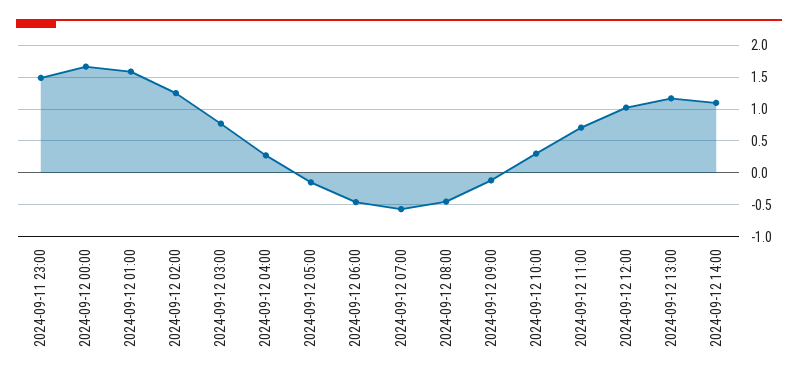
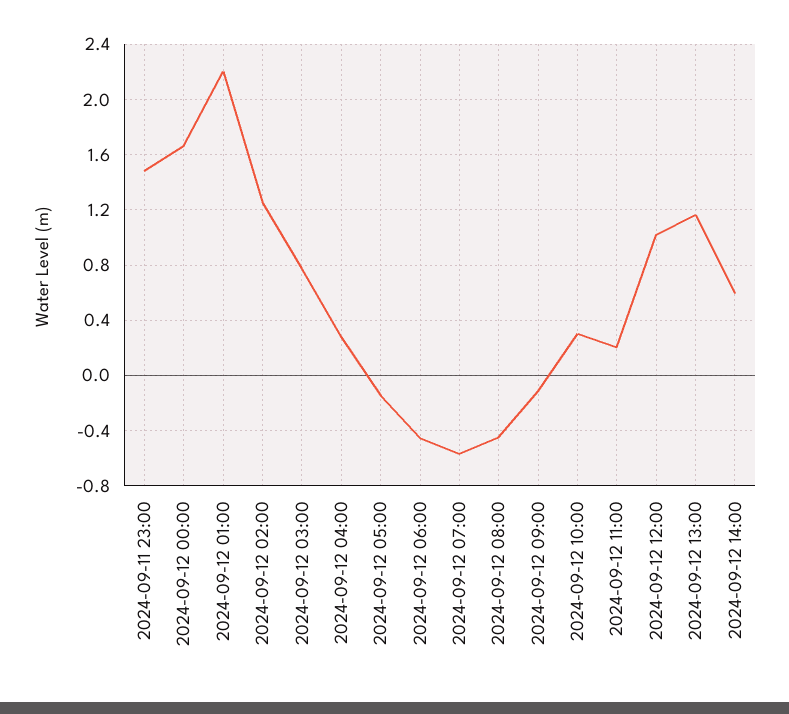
  {
    "2024-09-11 23:00": 1.5,
    "2024-09-12 00:00": 1.65,
-   "2024-09-12 01:00": 1.6,
+   "2024-09-12 01:00": 2.2,
    "2024-09-12 02:00": 1.25,
    "2024-09-12 03:00": 0.75,
    "2024-09-12 04:00": 0.3,
    "2024-09-12 05:00": -0.15,
    "2024-09-12 06:00": -0.45,
    "2024-09-12 07:00": -0.55,
    "2024-09-12 08:00": -0.45,
    "2024-09-12 09:00": -0.1,
    "2024-09-12 10:00": 0.3,
-   "2024-09-12 11:00": 0.7,
+   "2024-09-12 11:00": 0.2,
    "2024-09-12 12:00": 1,
    "2024-09-12 13:00": 1.15,
-   "2024-09-12 14:00": 1.1
+   "2024-09-12 14:00": 0.6
  }

